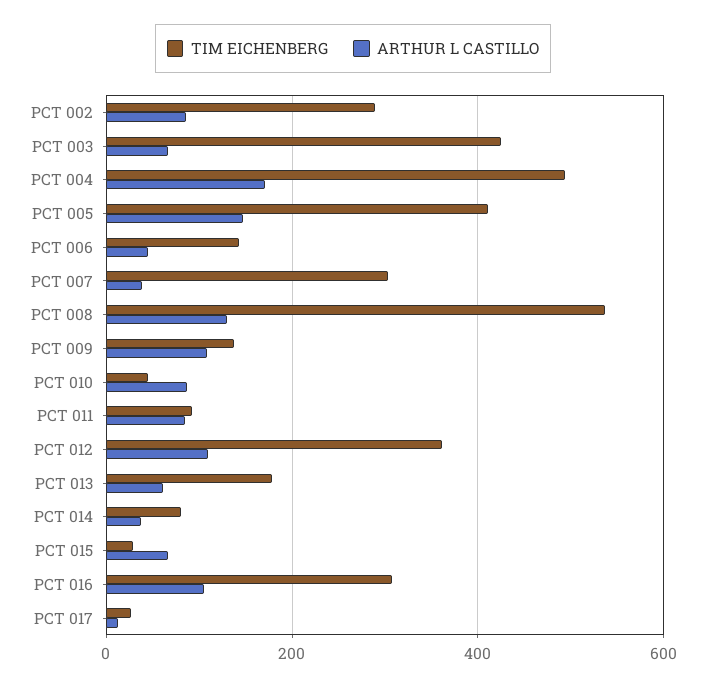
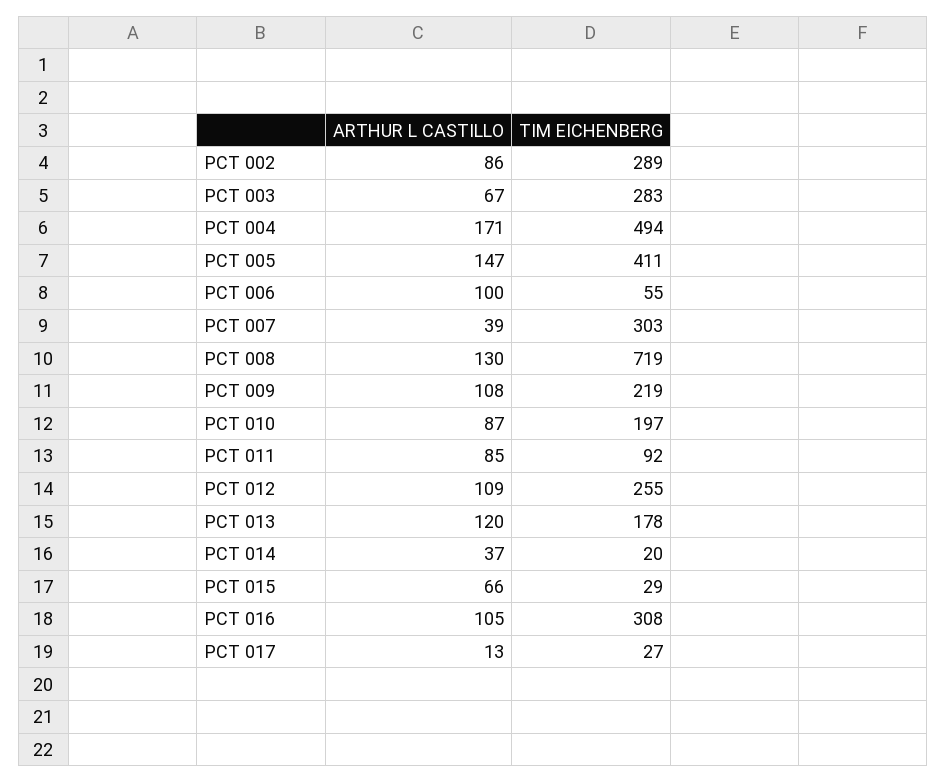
  {
    "TIM EICHENBERG": {
      "PCT 002": 289,
-     "PCT 003": 420,
+     "PCT 003": 283,
      "PCT 004": 494,
      "PCT 005": 411,
-     "PCT 006": 140,
+     "PCT 006": 55,
      "PCT 007": 303,
-     "PCT 008": 540,
+     "PCT 008": 719,
-     "PCT 009": 140,
+     "PCT 009": 219,
-     "PCT 010": 40,
+     "PCT 010": 197,
      "PCT 011": 92,
-     "PCT 012": 360,
+     "PCT 012": 255,
      "PCT 013": 178,
-     "PCT 014": 80,
+     "PCT 014": 20,
      "PCT 015": 29,
      "PCT 016": 308,
      "PCT 017": 27
    },
    "ARTHUR L CASTILLO": {
      "PCT 002": 86,
      "PCT 003": 67,
      "PCT 004": 171,
      "PCT 005": 147,
-     "PCT 006": 40,
+     "PCT 006": 100,
      "PCT 007": 39,
      "PCT 008": 130,
      "PCT 009": 108,
      "PCT 010": 87,
      "PCT 011": 85,
      "PCT 012": 109,
-     "PCT 013": 60,
+     "PCT 013": 120,
      "PCT 014": 37,
      "PCT 015": 66,
      "PCT 016": 105,
      "PCT 017": 13
    }
  }

